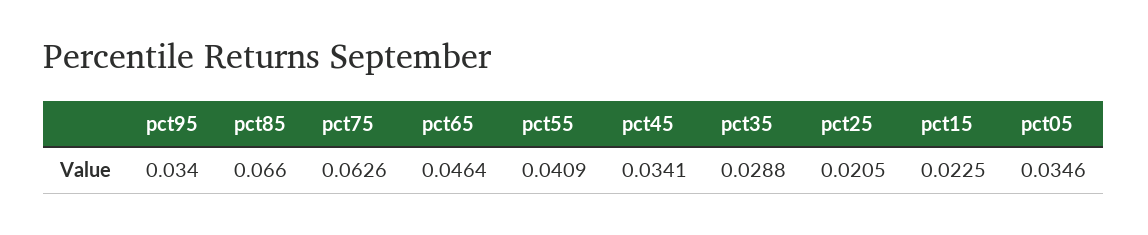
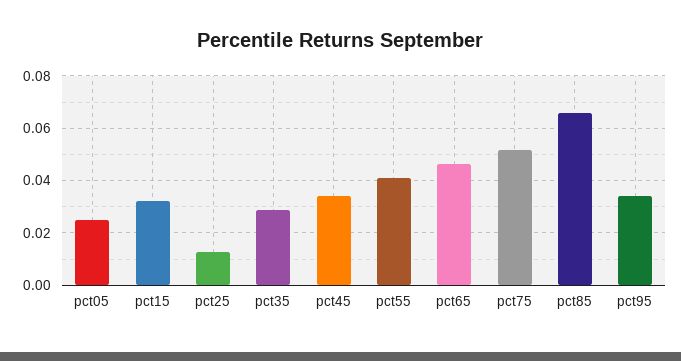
  {
    "pct95": 0.034,
    "pct85": 0.066,
-   "pct75": 0.0626,
+   "pct75": 0.0525,
    "pct65": 0.0464,
    "pct55": 0.0409,
    "pct45": 0.0341,
    "pct35": 0.0288,
-   "pct25": 0.0205,
+   "pct25": 0.0125,
-   "pct15": 0.0225,
+   "pct15": 0.0325,
-   "pct05": 0.0346
+   "pct05": 0.025
  }

